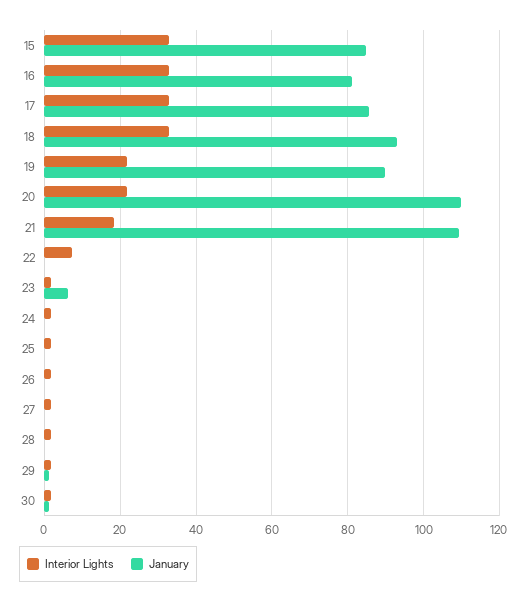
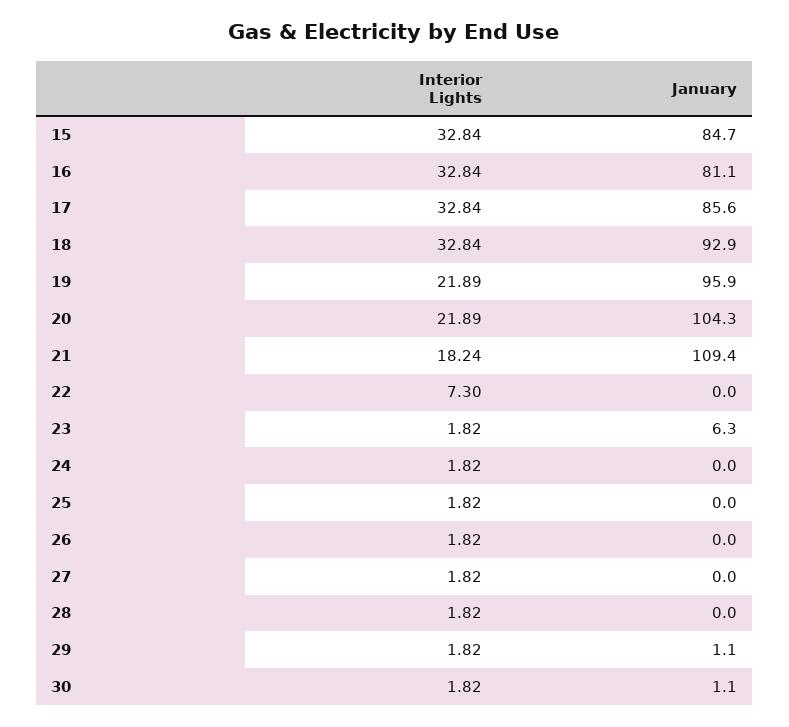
  {
    "Interior Lights": {
      "15": 32.84,
      "16": 32.84,
      "17": 32.84,
      "18": 32.84,
      "19": 21.89,
      "20": 21.89,
      "21": 18.24,
      "22": 7.3,
      "23": 1.82,
      "24": 1.82,
      "25": 1.82,
      "26": 1.82,
      "27": 1.82,
      "28": 1.82,
      "29": 1.82,
      "30": 1.82
    },
    "January": {
      "15": 84.7,
      "16": 81.1,
      "17": 85.6,
      "18": 92.9,
-     "19": 90,
+     "19": 95.9,
-     "20": 110,
+     "20": 104.3,
      "21": 109.4,
      "22": 0,
      "23": 6.3,
      "24": 0,
      "25": 0,
      "26": 0,
      "27": 0,
      "28": 0,
      "29": 1.1,
      "30": 1.1
    }
  }

